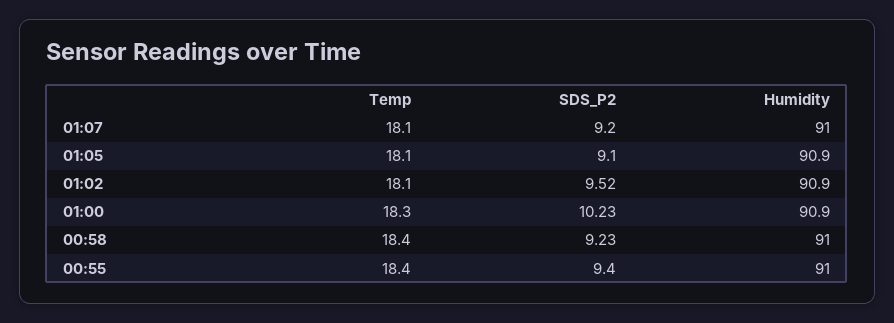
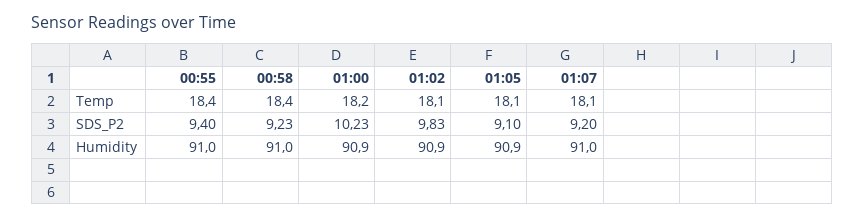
  {
    "Temp": {
      "01:07": 18.1,
      "01:05": 18.1,
      "01:02": 18.1,
-     "01:00": 18.3,
+     "01:00": 18.2,
      "00:58": 18.4,
      "00:55": 18.4
    },
    "SDS_P2": {
      "01:07": 9.2,
      "01:05": 9.1,
-     "01:02": 9.52,
+     "01:02": 9.83,
      "01:00": 10.23,
      "00:58": 9.23,
      "00:55": 9.4
    },
    "Humidity": {
      "01:07": 91,
      "01:05": 90.9,
      "01:02": 90.9,
      "01:00": 90.9,
      "00:58": 91,
      "00:55": 91
    }
  }

